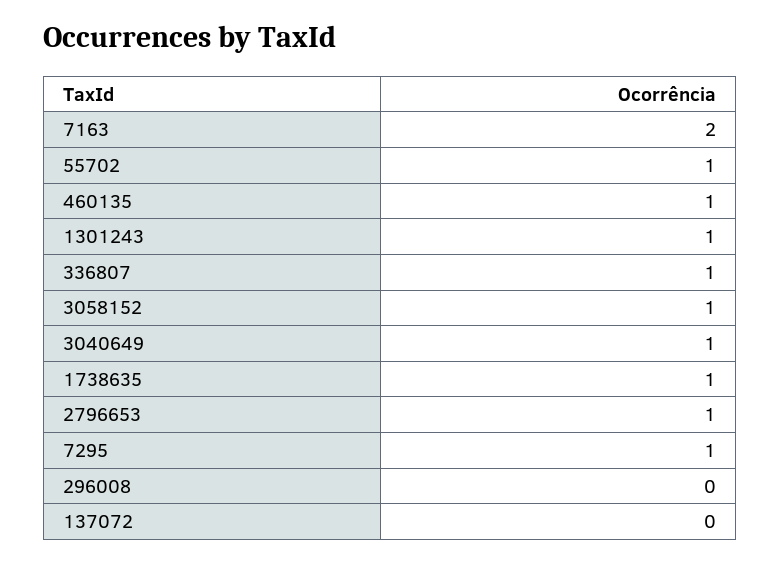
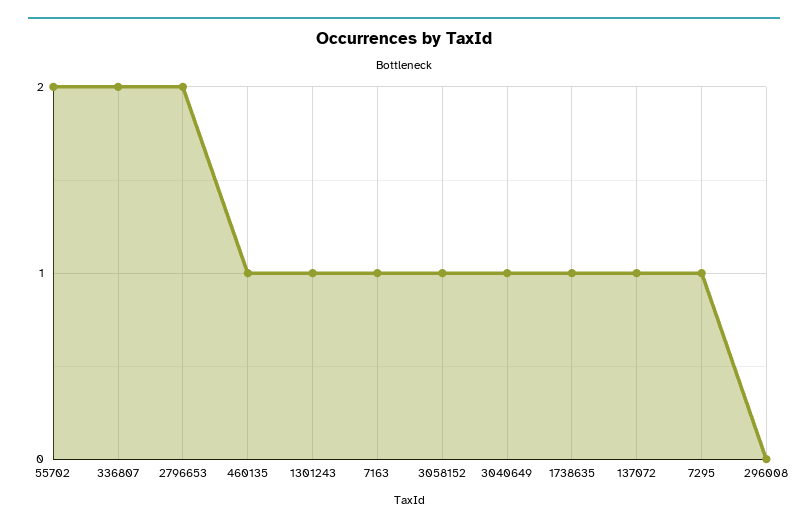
  {
-   "7163": 2,
+   "7163": 1,
-   "55702": 1,
+   "55702": 2,
    "460135": 1,
    "1301243": 1,
-   "336807": 1,
+   "336807": 2,
    "3058152": 1,
    "3040649": 1,
    "1738635": 1,
-   "2796653": 1,
+   "2796653": 2,
    "7295": 1,
    "296008": 0,
-   "137072": 0
+   "137072": 1
  }

